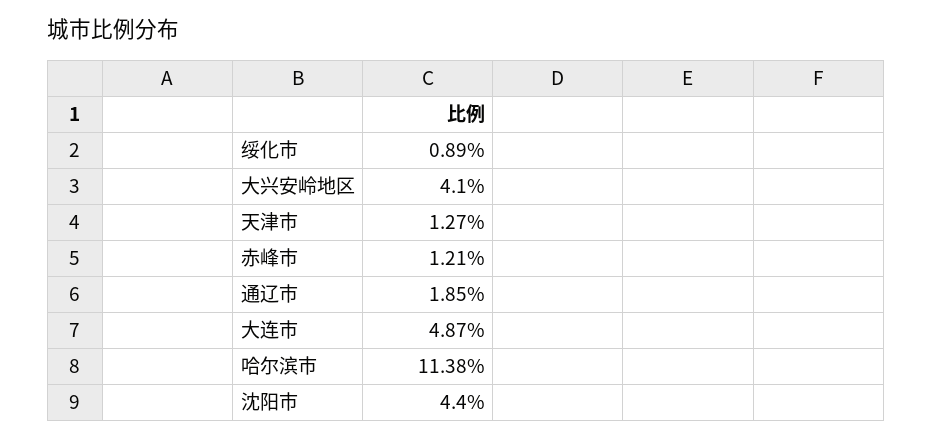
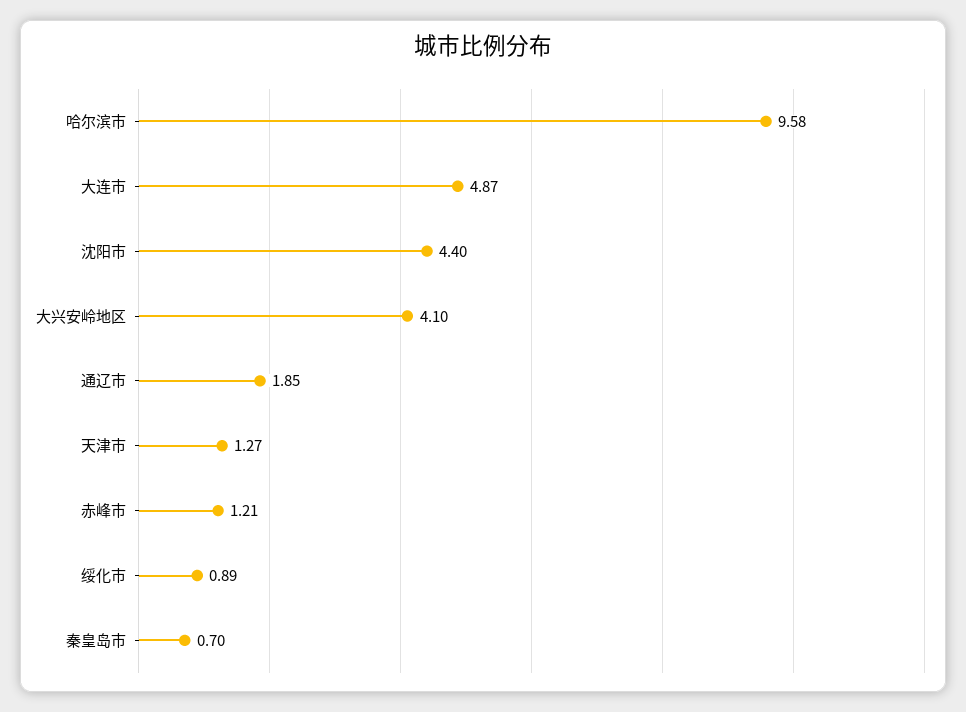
  {
    "绥化市": 0.89,
    "大兴安岭地区": 4.1,
    "天津市": 1.27,
    "赤峰市": 1.21,
    "通辽市": 1.85,
    "大连市": 4.87,
-   "哈尔滨市": 11.38,
+   "哈尔滨市": 9.58,
-   "沈阳市": 4.4
+   "沈阳市": 4.4,
+   "秦皇岛市": 0.7
  }

